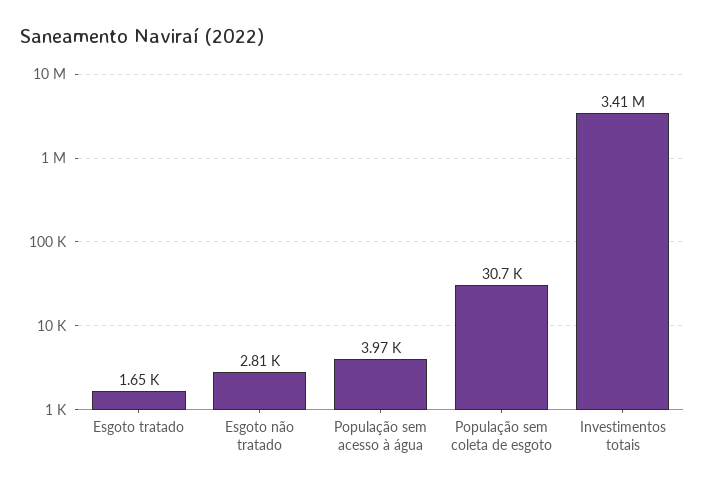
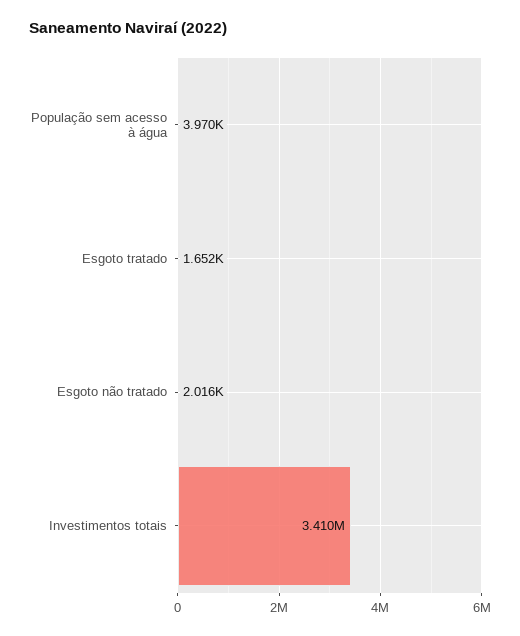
  {
    "Esgoto tratado": 1652,
-   "Esgoto não tratado": 2810,
+   "Esgoto não tratado": 2016,
    "População sem acesso à água": 3970,
-   "População sem coleta de esgoto": 30700,
    "Investimentos totais": 3410000
  }

